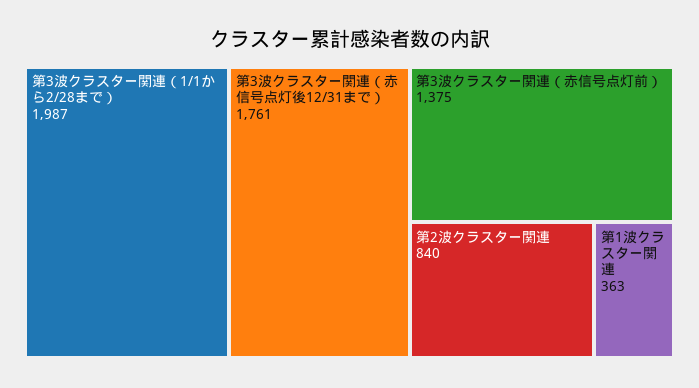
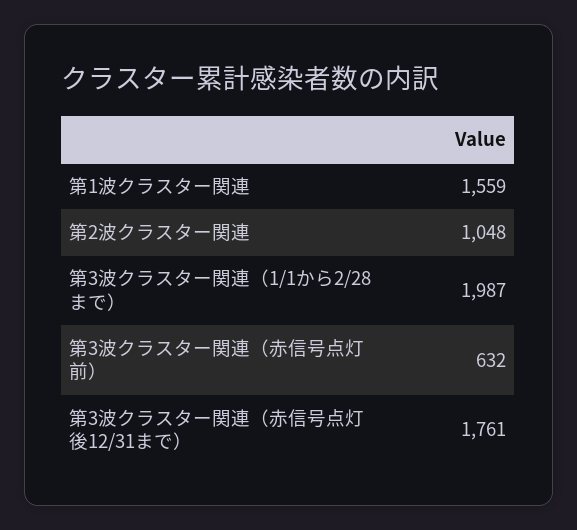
  {
    "第3波クラスター関連（1/1から2/28まで）": 1987,
    "第3波クラスター関連（赤信号点灯後12/31まで）": 1761,
-   "第3波クラスター関連（赤信号点灯前）": 1375,
+   "第3波クラスター関連（赤信号点灯前）": 632,
-   "第2波クラスター関連": 840,
+   "第2波クラスター関連": 1048,
-   "第1波クラスター関連": 363
+   "第1波クラスター関連": 1559
  }

